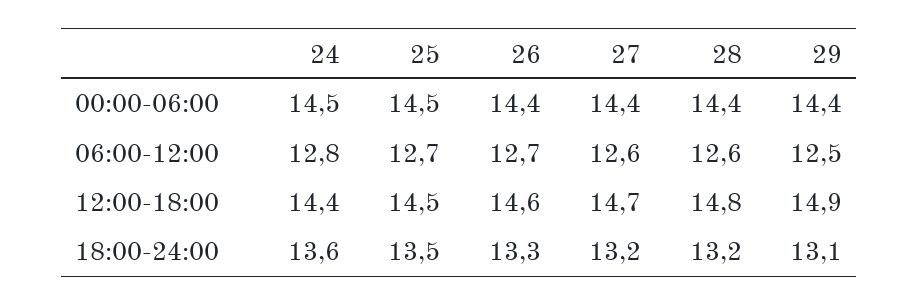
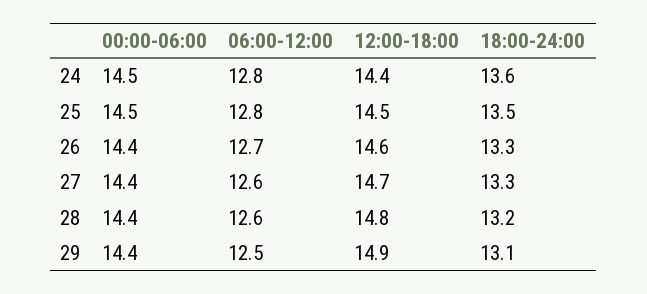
  {
    "24": {
      "00:00-06:00": 14.5,
      "06:00-12:00": 12.8,
      "12:00-18:00": 14.4,
      "18:00-24:00": 13.6
    },
    "25": {
      "00:00-06:00": 14.5,
-     "06:00-12:00": 12.7,
+     "06:00-12:00": 12.8,
      "12:00-18:00": 14.5,
      "18:00-24:00": 13.5
    },
    "26": {
      "00:00-06:00": 14.4,
      "06:00-12:00": 12.7,
      "12:00-18:00": 14.6,
      "18:00-24:00": 13.3
    },
    "27": {
      "00:00-06:00": 14.4,
      "06:00-12:00": 12.6,
      "12:00-18:00": 14.7,
-     "18:00-24:00": 13.2
+     "18:00-24:00": 13.3
    },
    "28": {
      "00:00-06:00": 14.4,
      "06:00-12:00": 12.6,
      "12:00-18:00": 14.8,
      "18:00-24:00": 13.2
    },
    "29": {
      "00:00-06:00": 14.4,
      "06:00-12:00": 12.5,
      "12:00-18:00": 14.9,
      "18:00-24:00": 13.1
    }
  }

